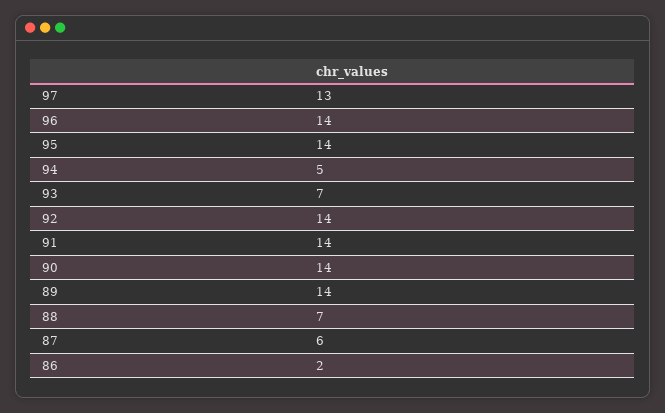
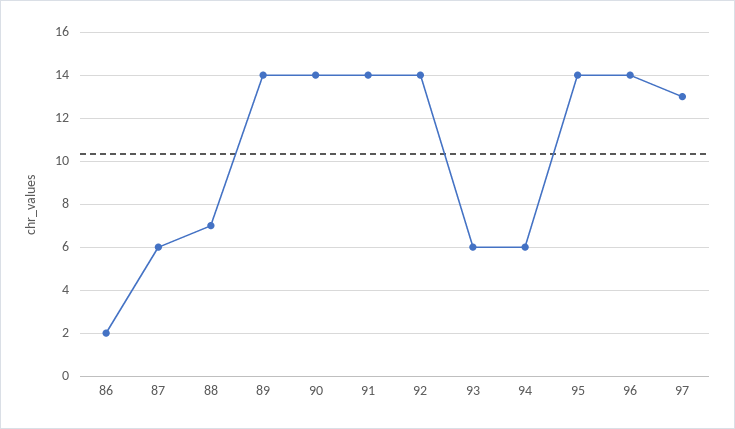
  {
    "97": 13,
    "96": 14,
    "95": 14,
-   "94": 5,
+   "94": 6,
-   "93": 7,
+   "93": 6,
    "92": 14,
    "91": 14,
    "90": 14,
    "89": 14,
    "88": 7,
    "87": 6,
    "86": 2
  }

